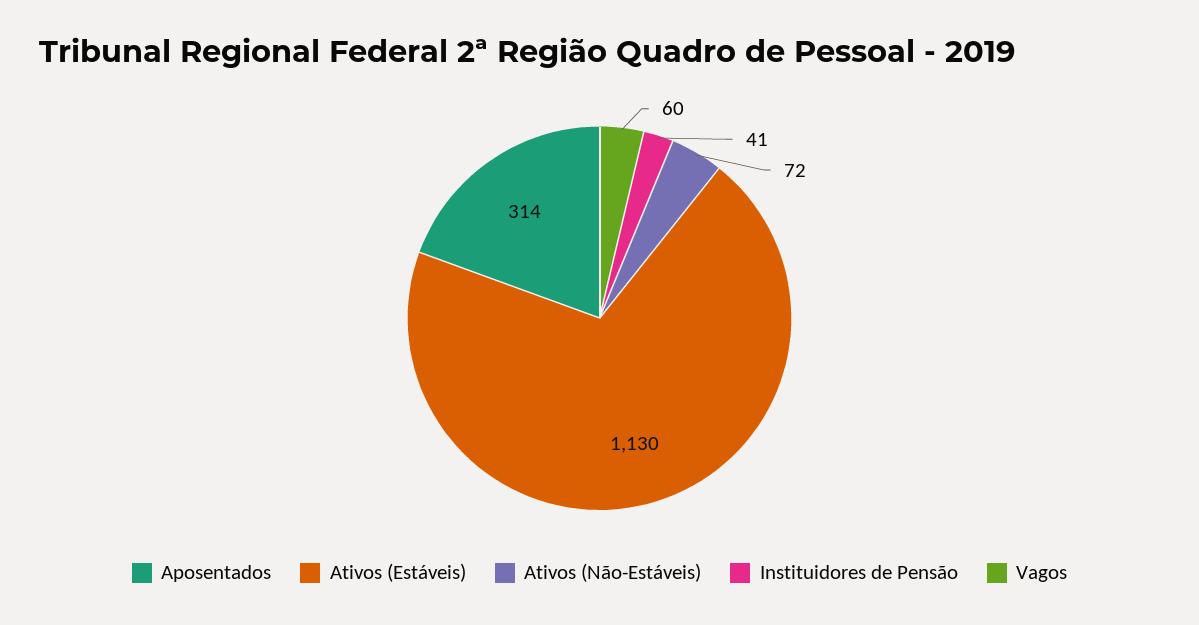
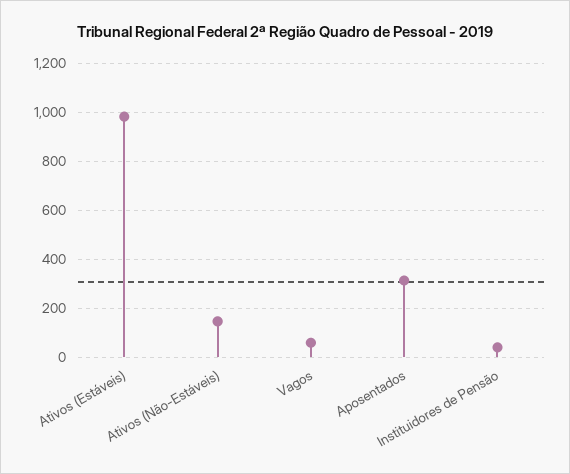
  {
    "Aposentados": 314,
-   "Ativos (Estáveis)": 1130,
+   "Ativos (Estáveis)": 975,
-   "Ativos (Não-Estáveis)": 72,
+   "Ativos (Não-Estáveis)": 150,
    "Instituidores de Pensão": 41,
    "Vagos": 60
  }

